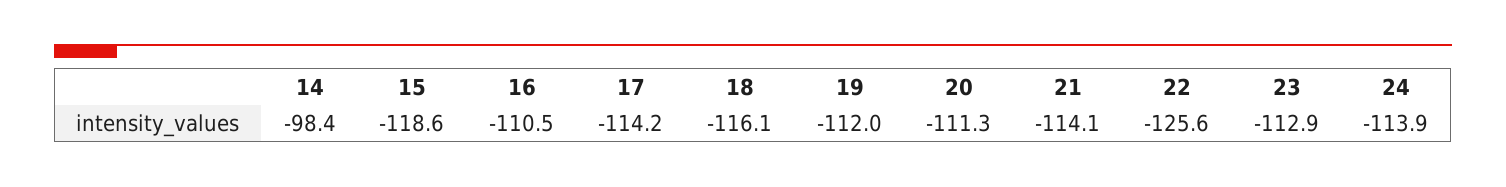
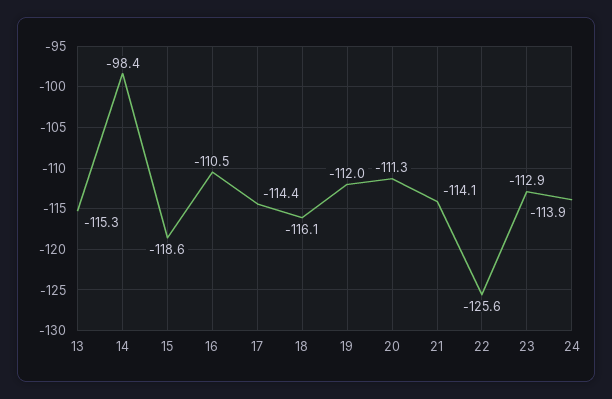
  {
    "14": -98.4,
    "15": -118.6,
    "16": -110.5,
-   "17": -114.2,
+   "17": -114.4,
    "18": -116.1,
    "19": -112,
    "20": -111.3,
    "21": -114.1,
    "22": -125.6,
    "23": -112.9,
-   "24": -113.9
+   "24": -113.9,
+   "13": -115.3
  }

